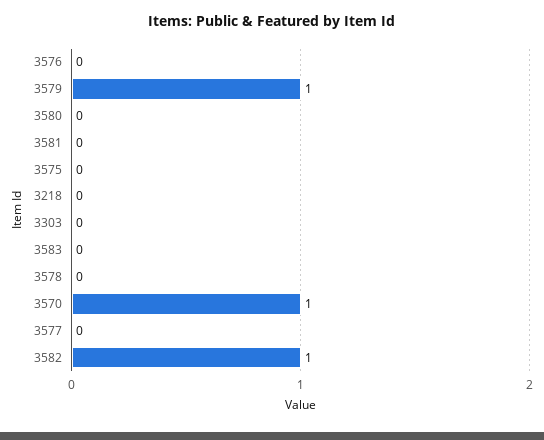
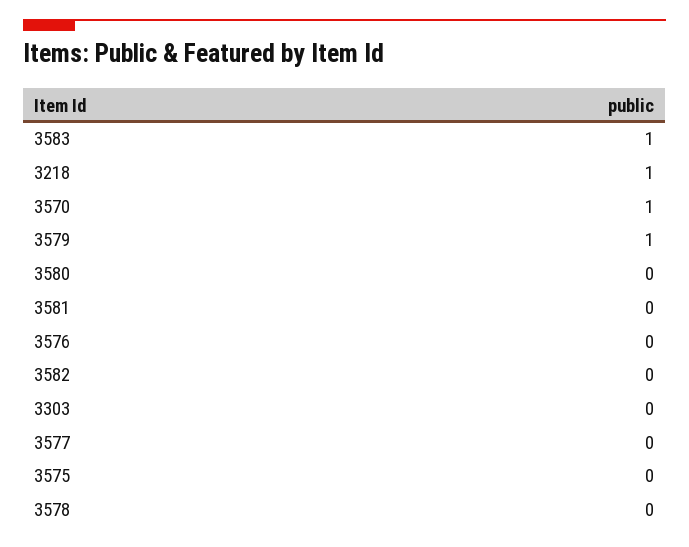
  {
    "3576": 0,
    "3579": 1,
    "3580": 0,
    "3581": 0,
    "3575": 0,
-   "3218": 0,
+   "3218": 1,
    "3303": 0,
-   "3583": 0,
+   "3583": 1,
    "3578": 0,
    "3570": 1,
    "3577": 0,
-   "3582": 1
+   "3582": 0
  }

